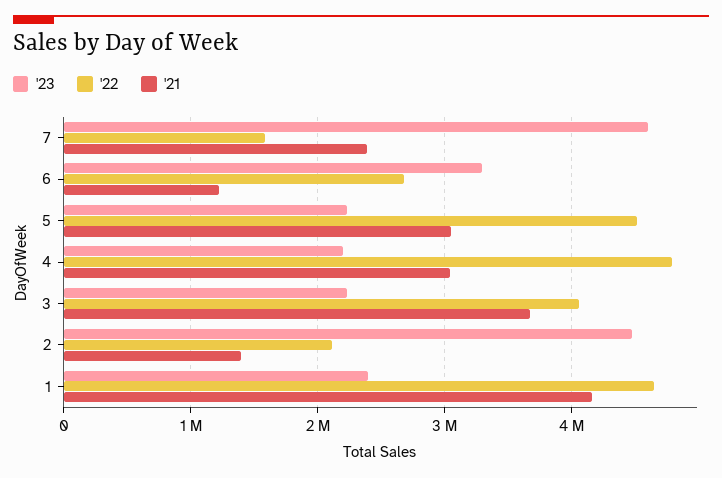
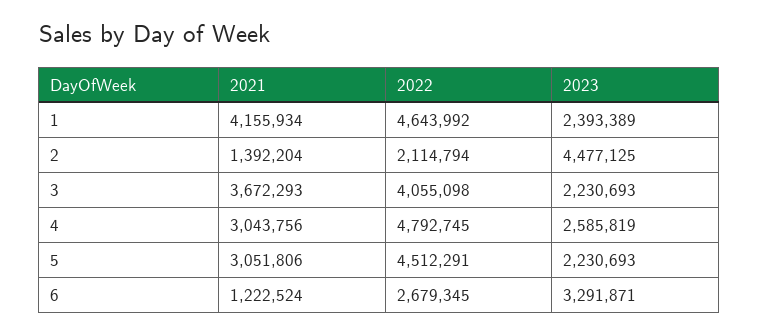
  {
    "'23": {
-     "7": 4600000,
      "6": 3291871,
      "5": 2230693,
-     "4": 2200000,
+     "4": 2585819,
      "3": 2230693,
      "2": 4477125,
      "1": 2393389
    },
    "'22": {
-     "7": 1600000,
      "6": 2679345,
      "5": 4512291,
      "4": 4792745,
      "3": 4055098,
      "2": 2114794,
      "1": 4643992
    },
    "'21": {
-     "7": 2400000,
      "6": 1222524,
      "5": 3051806,
      "4": 3043756,
      "3": 3672293,
      "2": 1392204,
      "1": 4155934
    }
  }

